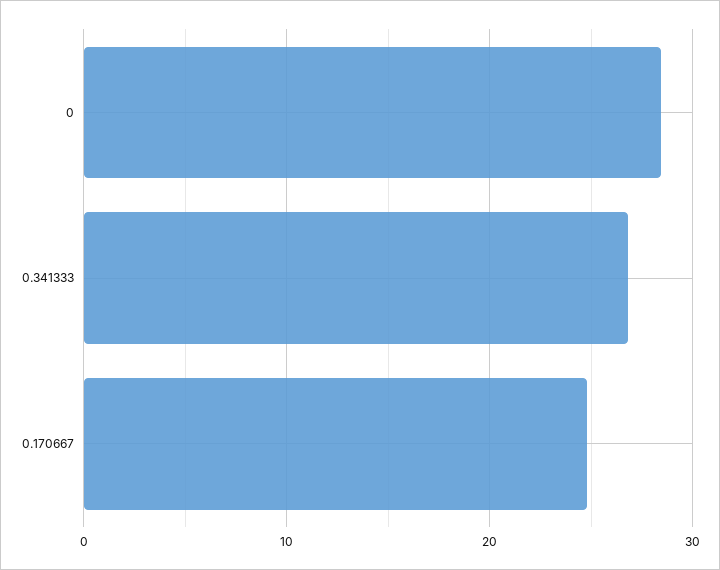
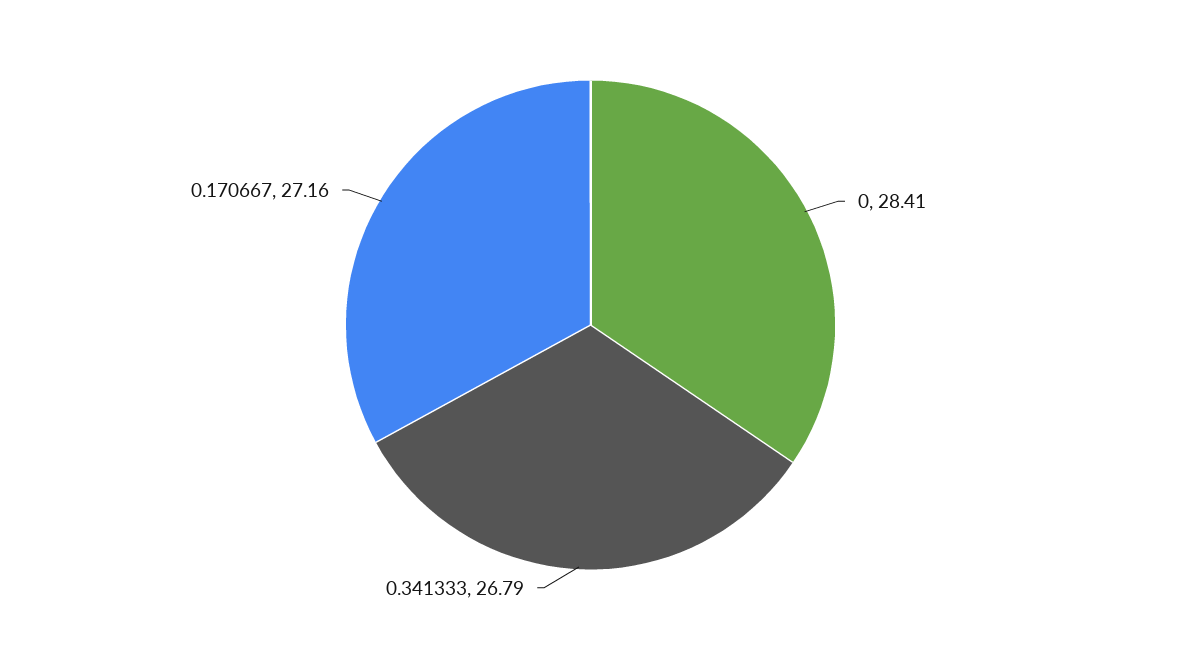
  {
    "0": 28.41,
    "0.341333": 26.79,
-   "0.170667": 25
+   "0.170667": 27.16
  }

